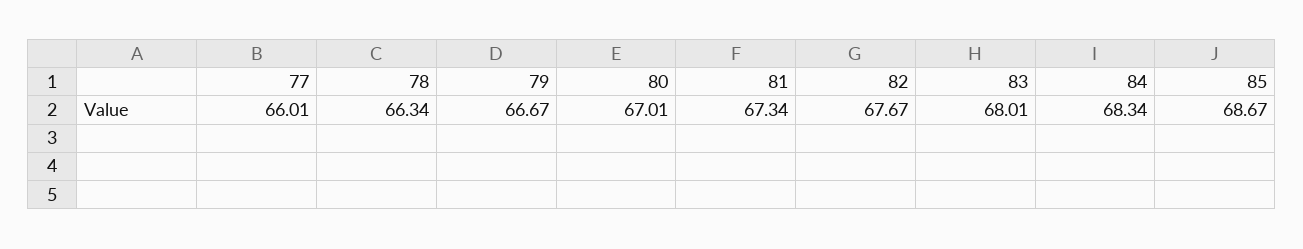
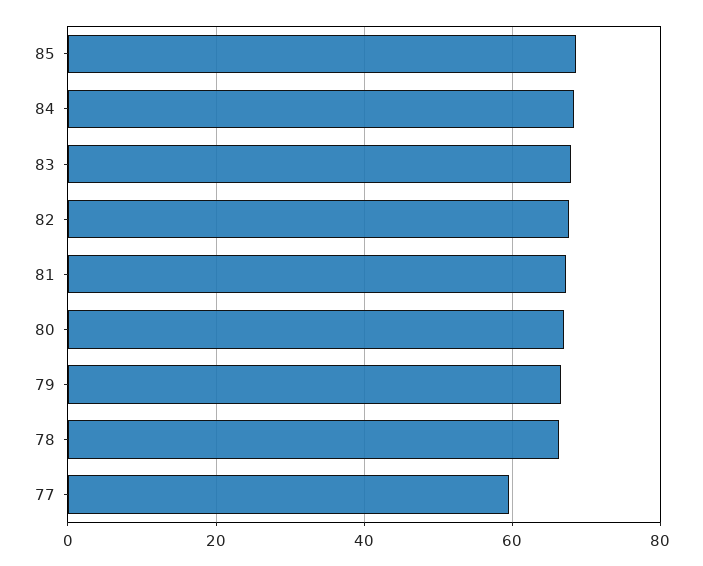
  {
-   "77": 66.01,
+   "77": 60,
    "78": 66.34,
    "79": 66.67,
    "80": 67.01,
    "81": 67.34,
    "82": 67.67,
    "83": 68.01,
    "84": 68.34,
    "85": 68.67
  }

